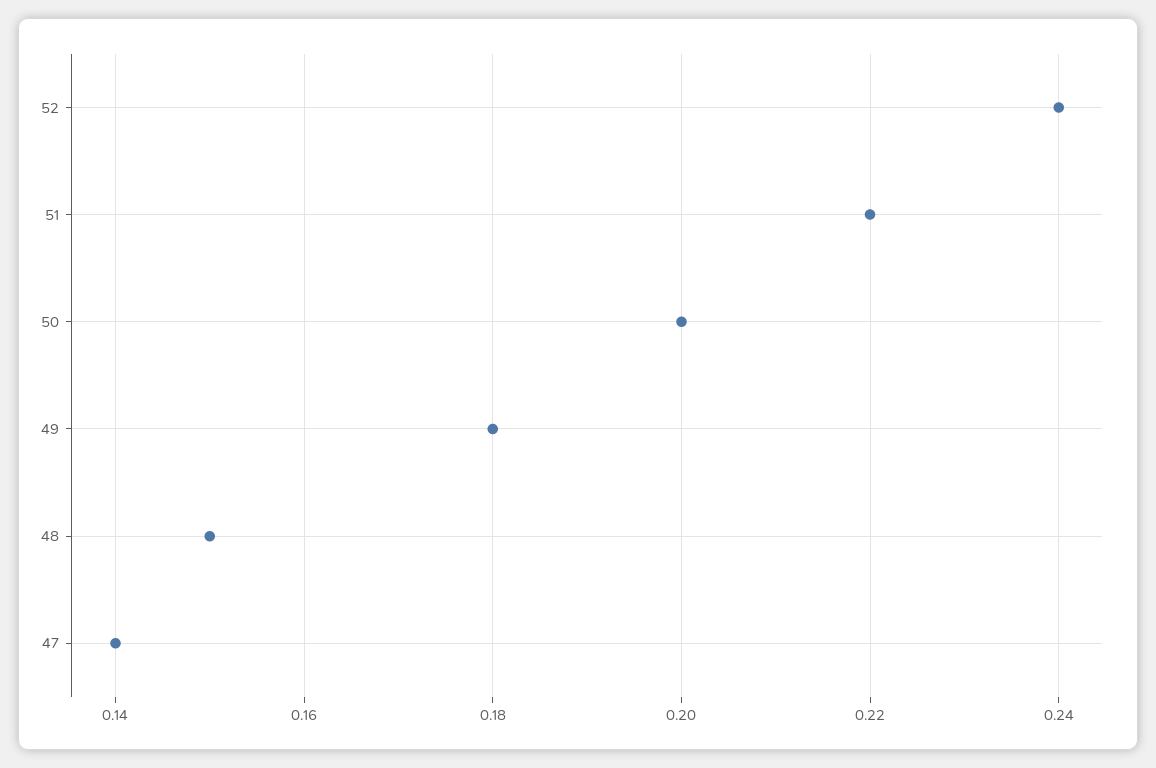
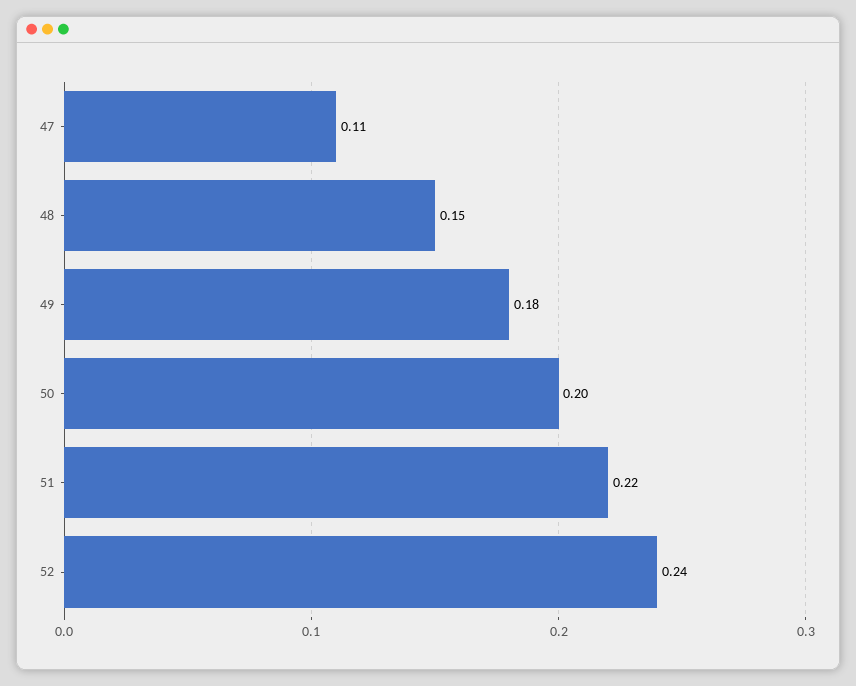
  {
    "52": 0.24,
    "51": 0.22,
    "50": 0.2,
    "49": 0.18,
    "48": 0.15,
-   "47": 0.14
+   "47": 0.11
  }

